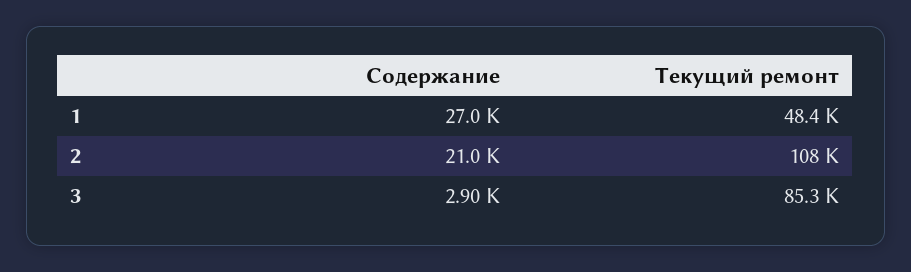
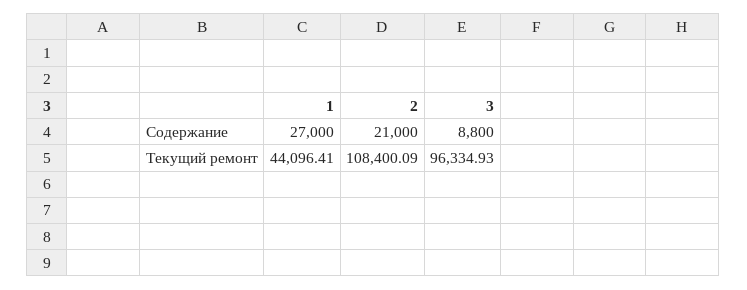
  {
    "Содержание": {
      "1": 27000,
      "2": 21000,
-     "3": 2900
+     "3": 8800
    },
    "Текущий ремонт": {
-     "1": 48400,
+     "1": 44096.41,
      "2": 108400.09,
-     "3": 85300
+     "3": 96334.93
    }
  }

